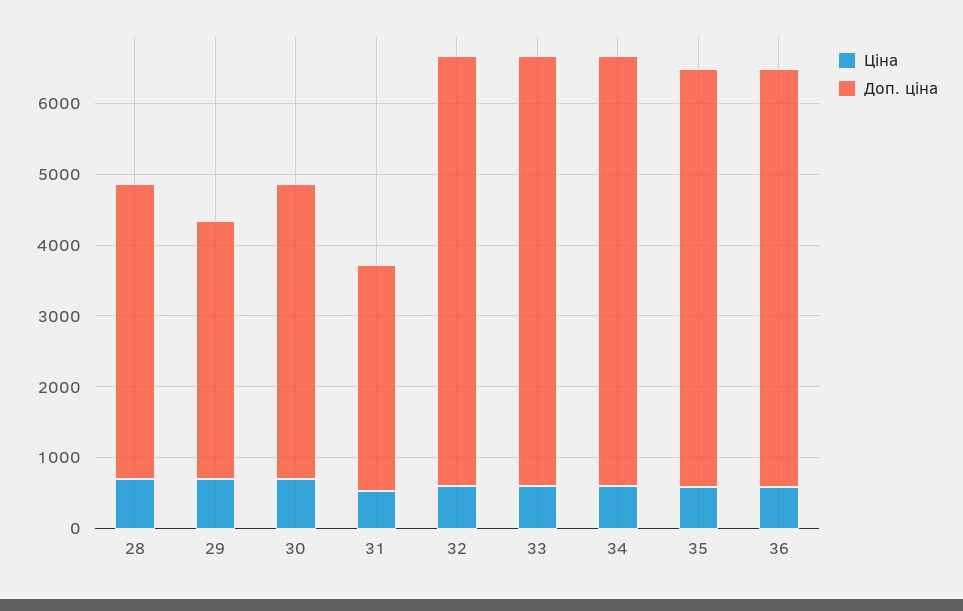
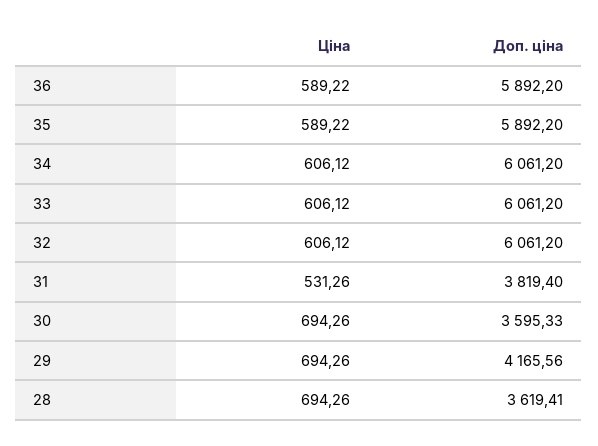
  {
    "Ціна": {
      "28": 694.26,
      "29": 694.26,
      "30": 694.26,
      "31": 531.26,
      "32": 606.12,
      "33": 606.12,
      "34": 606.12,
      "35": 589.22,
      "36": 589.22
    },
    "Доп. ціна": {
-     "28": 4200,
+     "28": 3619.41,
-     "29": 3600,
+     "29": 4165.56,
-     "30": 4200,
+     "30": 3595.33,
-     "31": 3200,
+     "31": 3819.4,
      "32": 6061.2,
      "33": 6061.2,
      "34": 6061.2,
      "35": 5892.2,
      "36": 5892.2
    }
  }

